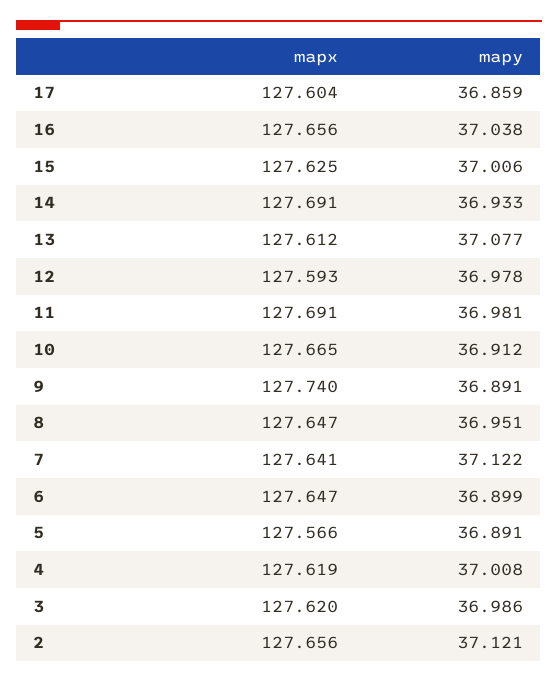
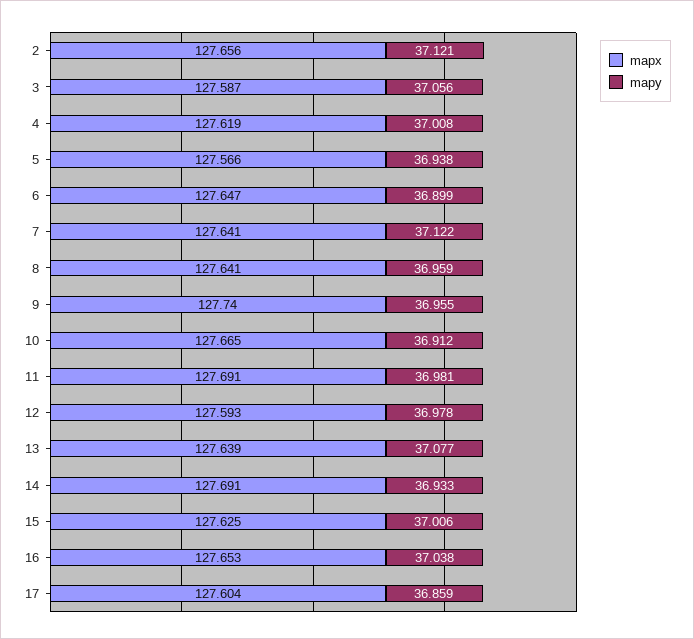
  {
    "mapx": {
      "17": 127.604,
-     "16": 127.656,
+     "16": 127.653,
      "15": 127.625,
      "14": 127.691,
-     "13": 127.612,
+     "13": 127.639,
      "12": 127.593,
      "11": 127.691,
      "10": 127.665,
      "9": 127.74,
-     "8": 127.647,
+     "8": 127.641,
      "7": 127.641,
      "6": 127.647,
      "5": 127.566,
      "4": 127.619,
-     "3": 127.62,
+     "3": 127.587,
      "2": 127.656
    },
    "mapy": {
      "17": 36.859,
      "16": 37.038,
      "15": 37.006,
      "14": 36.933,
      "13": 37.077,
      "12": 36.978,
      "11": 36.981,
      "10": 36.912,
-     "9": 36.891,
+     "9": 36.955,
-     "8": 36.951,
+     "8": 36.959,
      "7": 37.122,
      "6": 36.899,
-     "5": 36.891,
+     "5": 36.938,
      "4": 37.008,
-     "3": 36.986,
+     "3": 37.056,
      "2": 37.121
    }
  }

